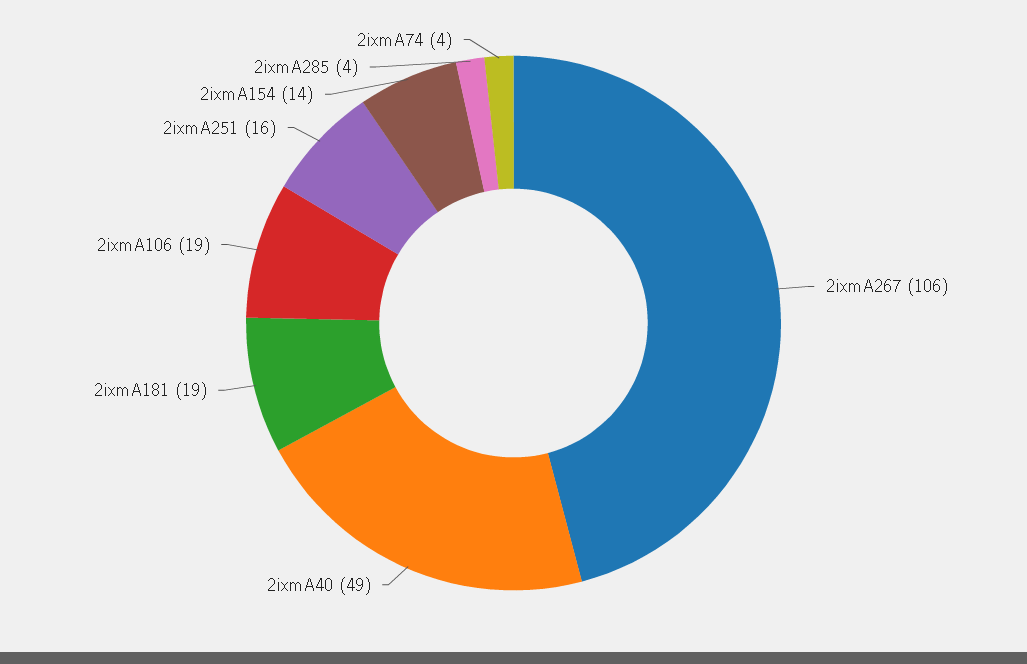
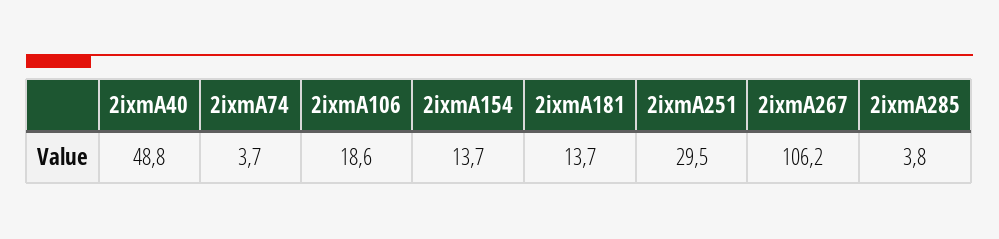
  {
    "2ixmA267": 106.2,
    "2ixmA40": 48.8,
-   "2ixmA181": 19,
+   "2ixmA181": 13.7,
    "2ixmA106": 18.6,
-   "2ixmA251": 16,
+   "2ixmA251": 29.5,
    "2ixmA154": 13.7,
    "2ixmA285": 3.8,
    "2ixmA74": 3.7
  }

